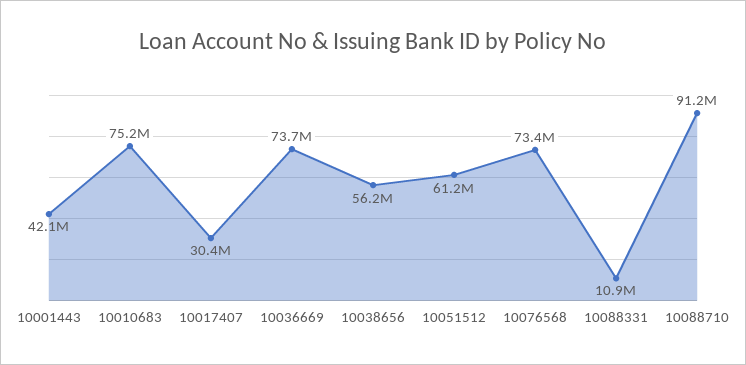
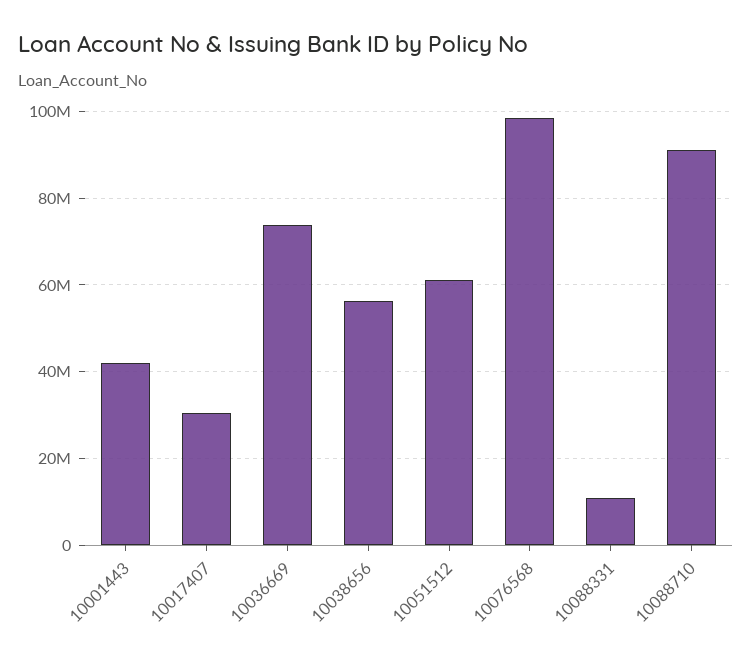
  {
    "10001443": 42100000,
-   "10010683": 75200000,
    "10017407": 30400000,
    "10036669": 73700000,
    "10038656": 56200000,
    "10051512": 61200000,
-   "10076568": 73400000,
+   "10076568": 98000000,
    "10088331": 10900000,
    "10088710": 91200000
  }

